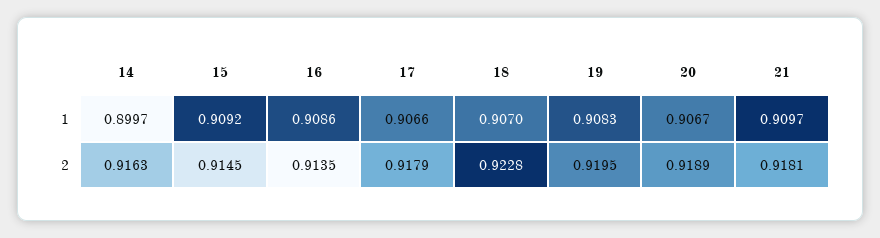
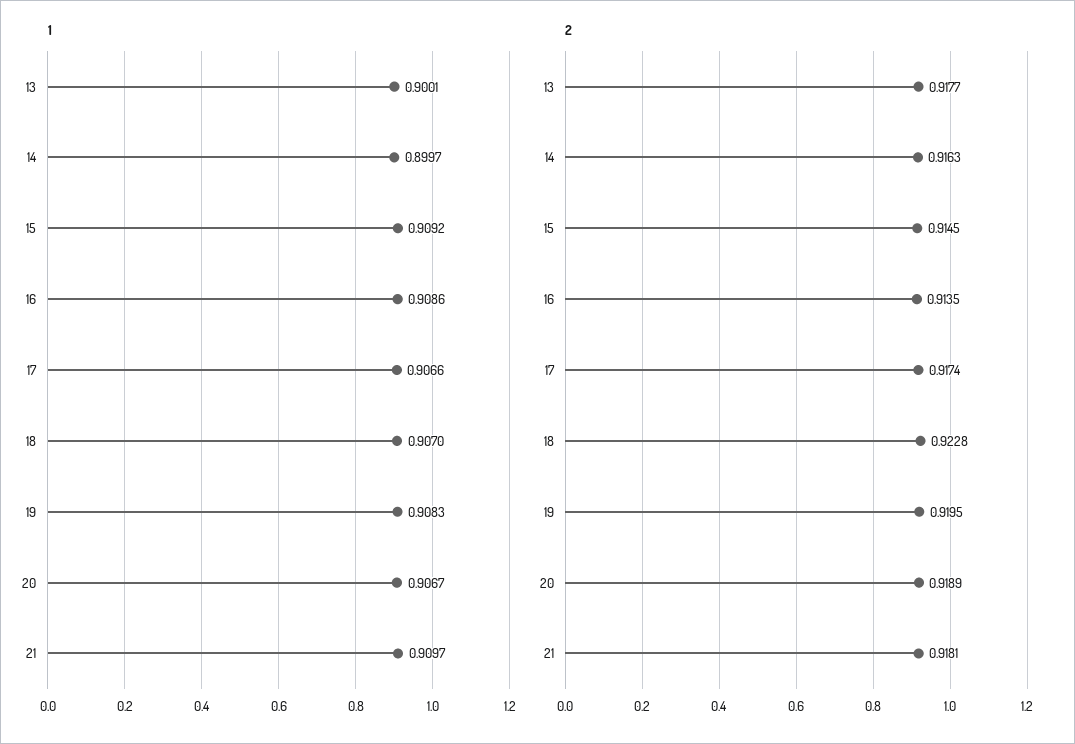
  {
    "1": {
      "14": 0.8997,
      "15": 0.9092,
      "16": 0.9086,
      "17": 0.9066,
      "18": 0.907,
      "19": 0.9083,
      "20": 0.9067,
-     "21": 0.9097
+     "21": 0.9097,
+     "13": 0.9001
    },
    "2": {
      "14": 0.9163,
      "15": 0.9145,
      "16": 0.9135,
-     "17": 0.9179,
+     "17": 0.9174,
      "18": 0.9228,
      "19": 0.9195,
      "20": 0.9189,
-     "21": 0.9181
+     "21": 0.9181,
+     "13": 0.9177
    }
  }

